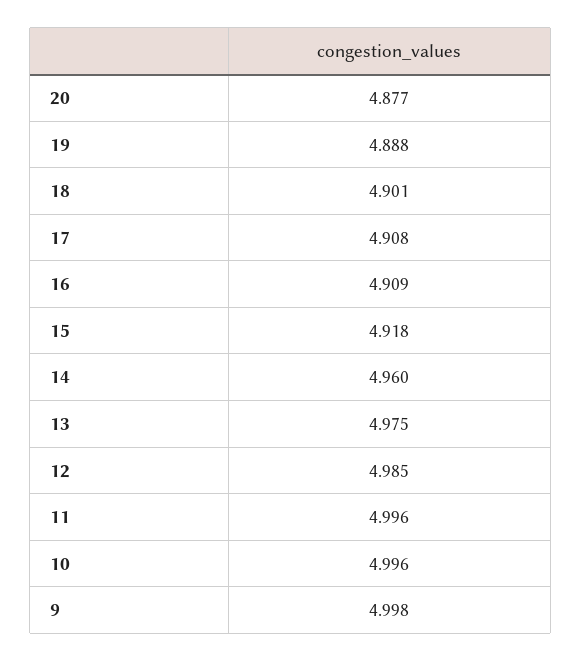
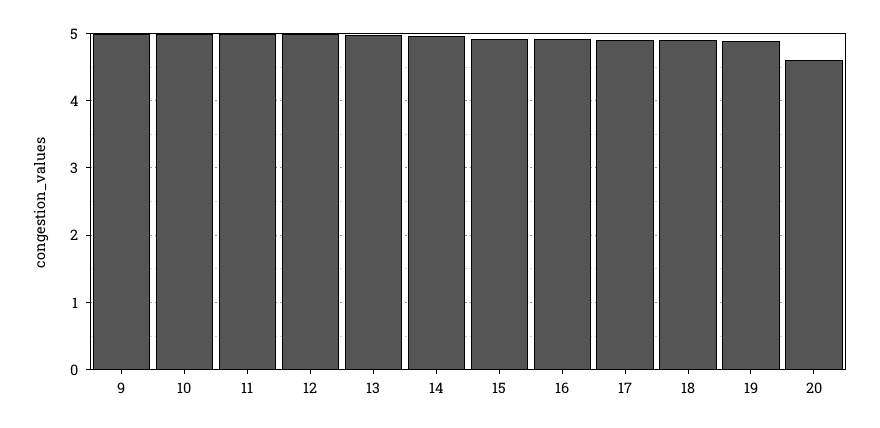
  {
-   "20": 4.877,
+   "20": 4.6,
    "19": 4.888,
    "18": 4.901,
    "17": 4.908,
    "16": 4.909,
    "15": 4.918,
    "14": 4.96,
    "13": 4.975,
    "12": 4.985,
    "11": 4.996,
    "10": 4.996,
    "9": 4.998
  }

